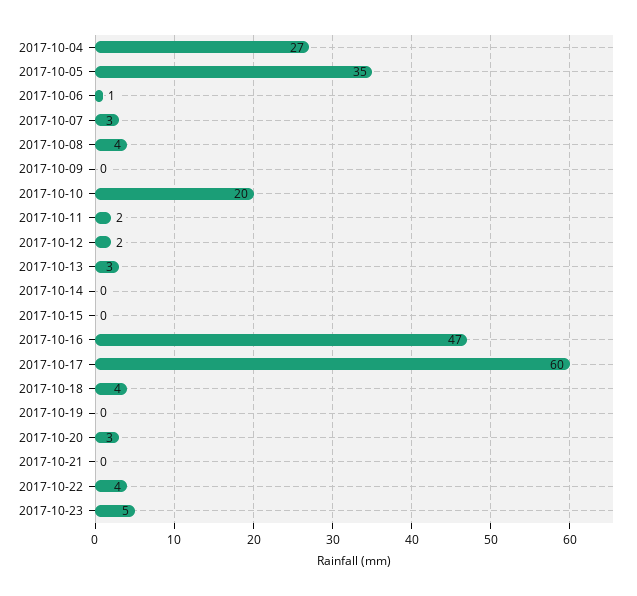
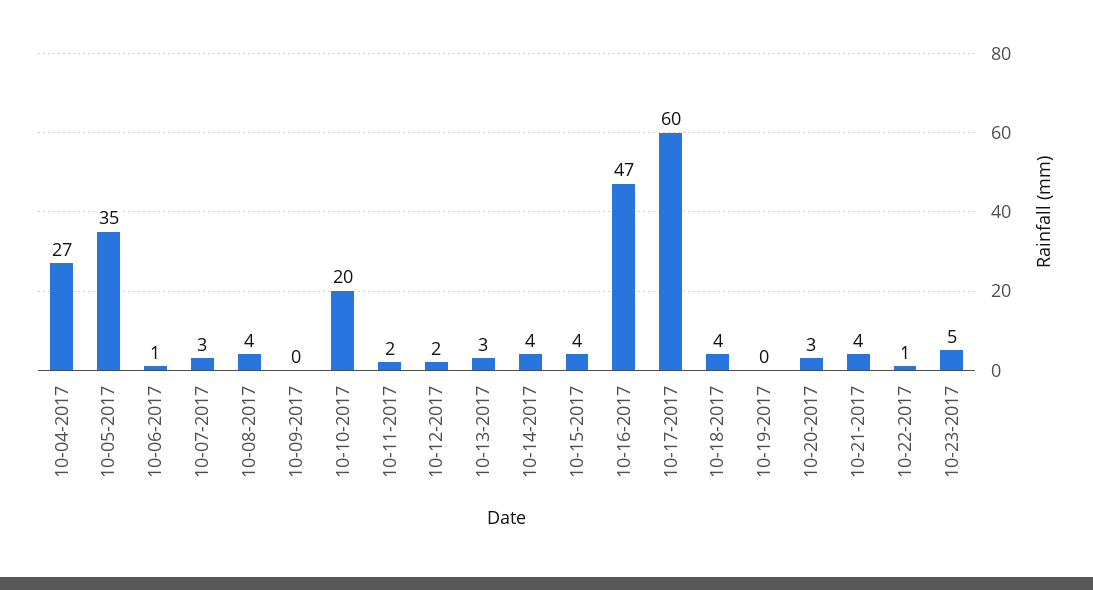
  {
    "2017-10-04": 27,
    "2017-10-05": 35,
    "2017-10-06": 1,
    "2017-10-07": 3,
    "2017-10-08": 4,
    "2017-10-09": 0,
    "2017-10-10": 20,
    "2017-10-11": 2,
    "2017-10-12": 2,
    "2017-10-13": 3,
-   "2017-10-14": 0,
+   "2017-10-14": 4,
-   "2017-10-15": 0,
+   "2017-10-15": 4,
    "2017-10-16": 47,
    "2017-10-17": 60,
    "2017-10-18": 4,
    "2017-10-19": 0,
    "2017-10-20": 3,
-   "2017-10-21": 0,
+   "2017-10-21": 4,
-   "2017-10-22": 4,
+   "2017-10-22": 1,
    "2017-10-23": 5
  }

